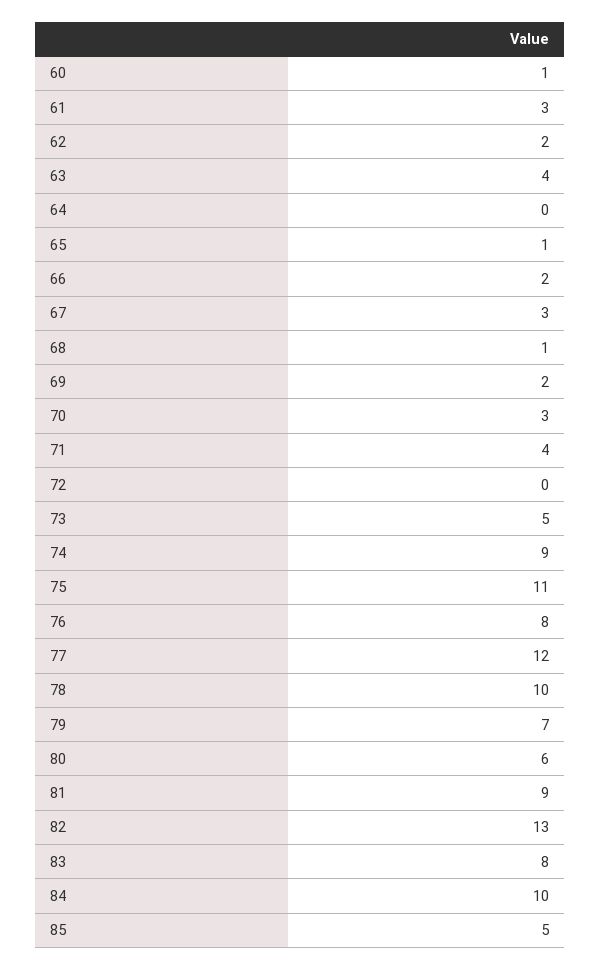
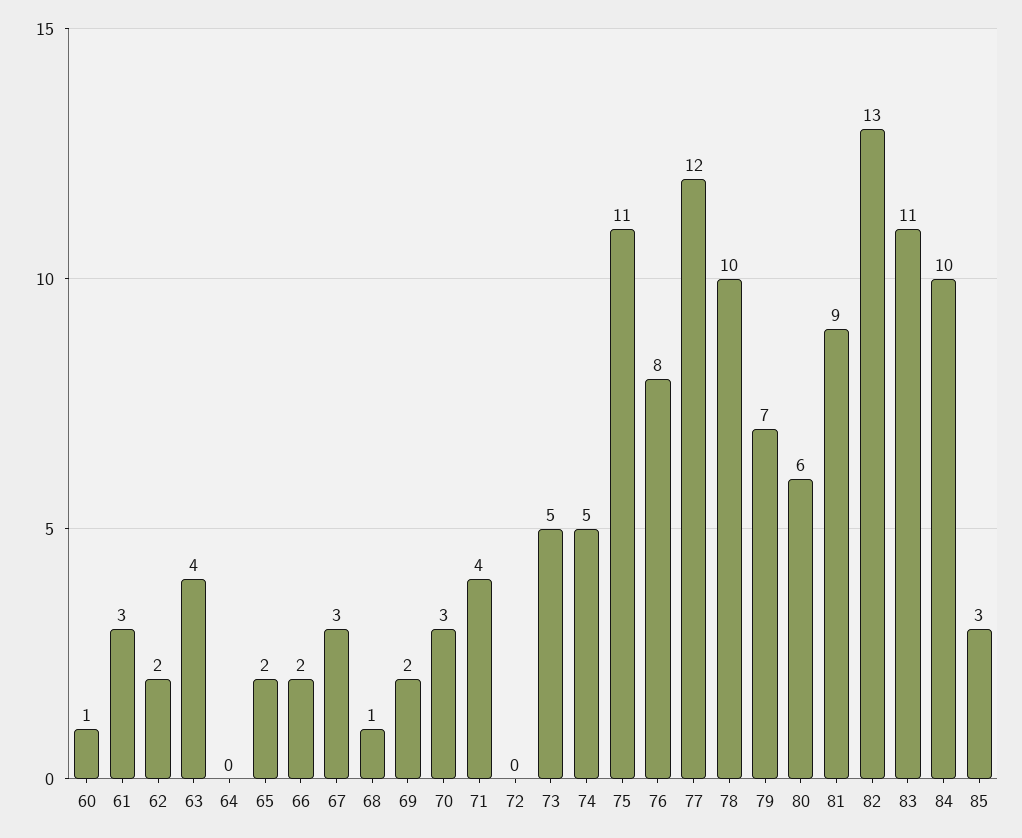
  {
    "60": 1,
    "61": 3,
    "62": 2,
    "63": 4,
    "64": 0,
-   "65": 1,
+   "65": 2,
    "66": 2,
    "67": 3,
    "68": 1,
    "69": 2,
    "70": 3,
    "71": 4,
    "72": 0,
    "73": 5,
-   "74": 9,
+   "74": 5,
    "75": 11,
    "76": 8,
    "77": 12,
    "78": 10,
    "79": 7,
    "80": 6,
    "81": 9,
    "82": 13,
-   "83": 8,
+   "83": 11,
    "84": 10,
-   "85": 5
+   "85": 3
  }

